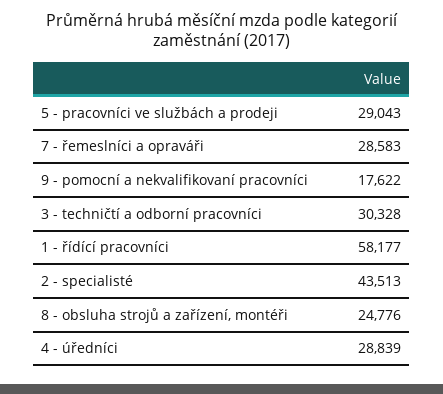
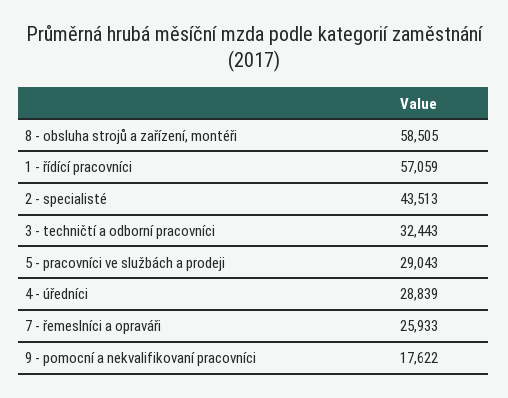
  {
    "5 - pracovníci ve službách a prodeji": 29043,
-   "7 - řemeslníci a opraváři": 28583,
+   "7 - řemeslníci a opraváři": 25933,
    "9 - pomocní a nekvalifikovaní pracovníci": 17622,
-   "3 - techničtí a odborní pracovníci": 30328,
+   "3 - techničtí a odborní pracovníci": 32443,
-   "1 - řídící pracovníci": 58177,
+   "1 - řídící pracovníci": 57059,
    "2 - specialisté": 43513,
-   "8 - obsluha strojů a zařízení, montéři": 24776,
+   "8 - obsluha strojů a zařízení, montéři": 58505,
    "4 - úředníci": 28839
  }

